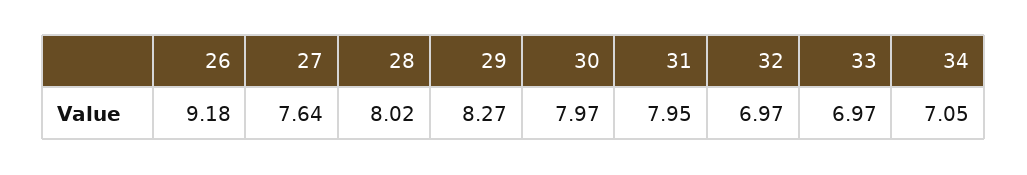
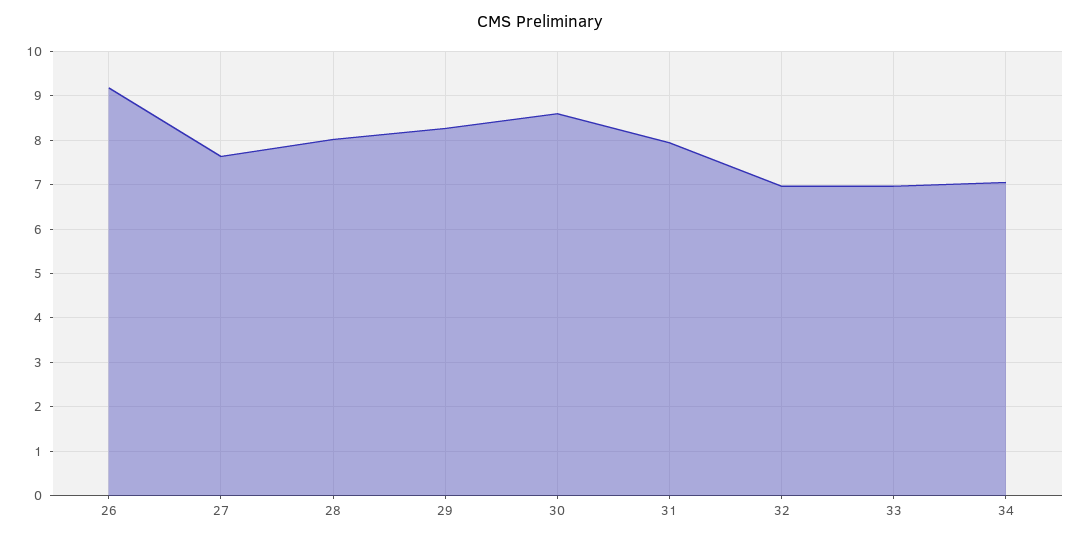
  {
    "26": 9.18,
    "27": 7.64,
    "28": 8.02,
    "29": 8.27,
-   "30": 7.97,
+   "30": 8.6,
    "31": 7.95,
    "32": 6.97,
    "33": 6.97,
    "34": 7.05
  }

